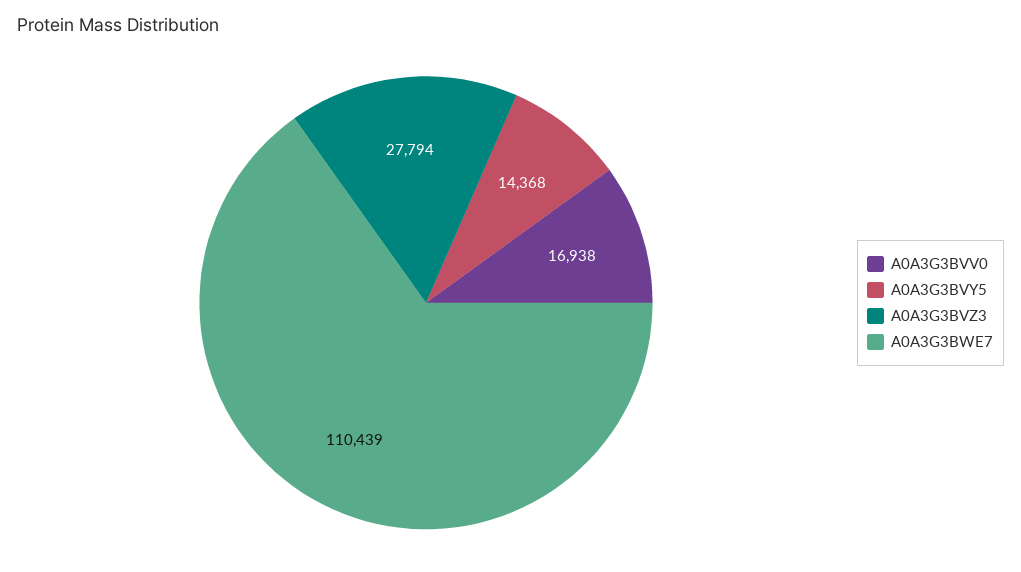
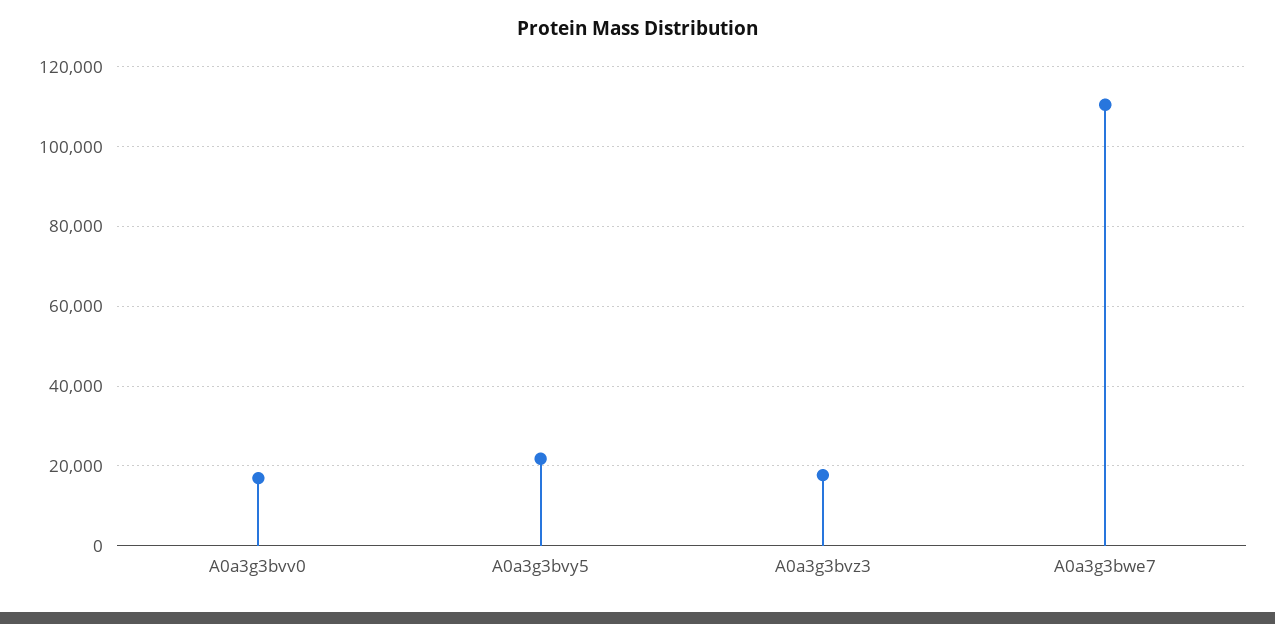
  {
    "A0A3G3BVV0": 16938,
-   "A0A3G3BVY5": 14368,
+   "A0A3G3BVY5": 22000,
-   "A0A3G3BVZ3": 27794,
+   "A0A3G3BVZ3": 18000,
    "A0A3G3BWE7": 110439
  }

